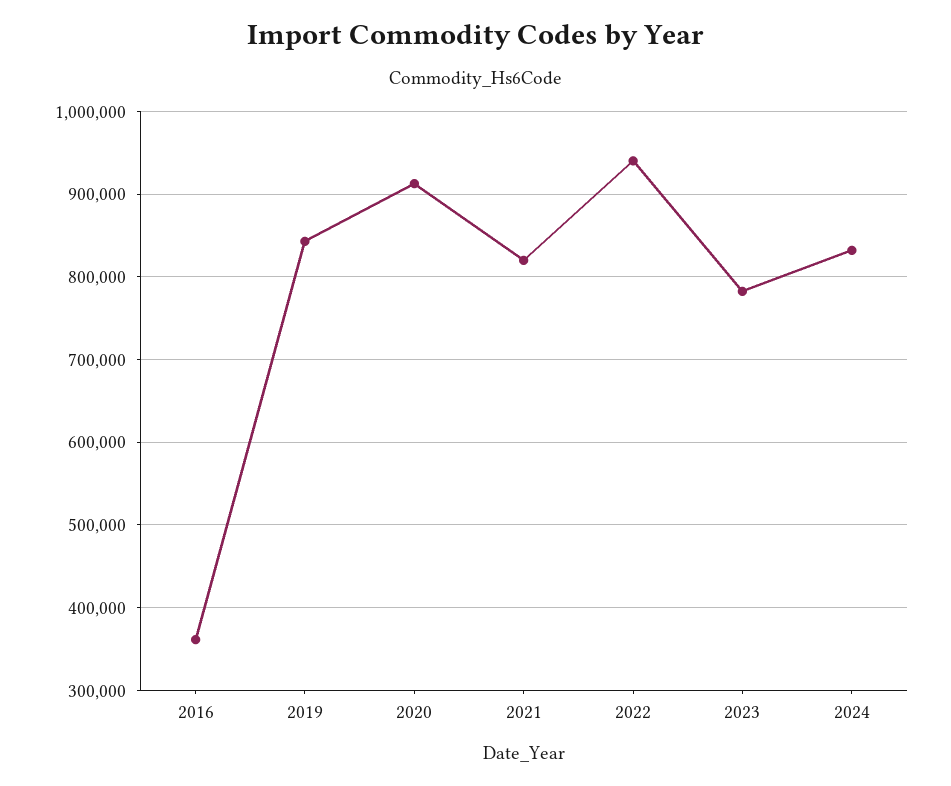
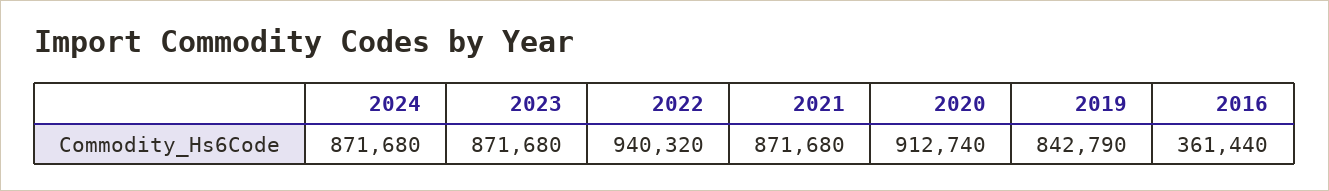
  {
    "2016": 361440,
    "2019": 842790,
    "2020": 912740,
-   "2021": 820000,
+   "2021": 871680,
    "2022": 940320,
-   "2023": 780000,
+   "2023": 871680,
-   "2024": 830000
+   "2024": 871680
  }

